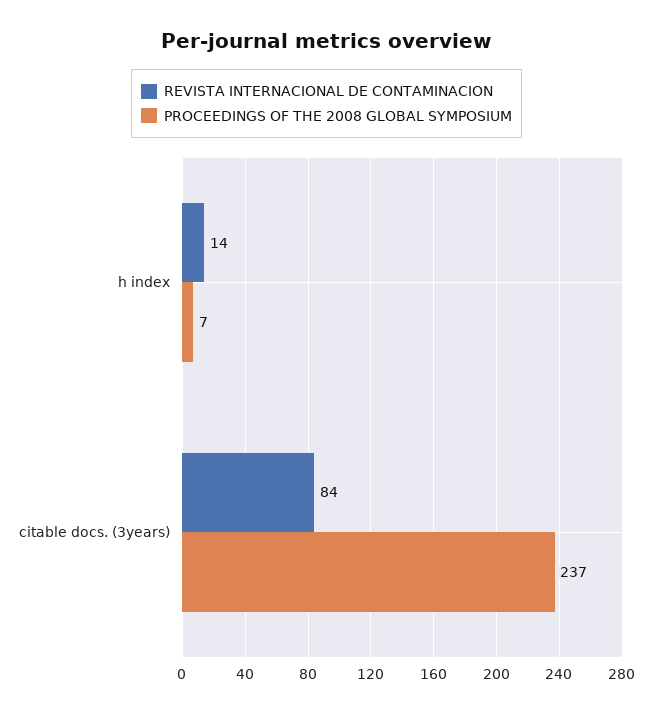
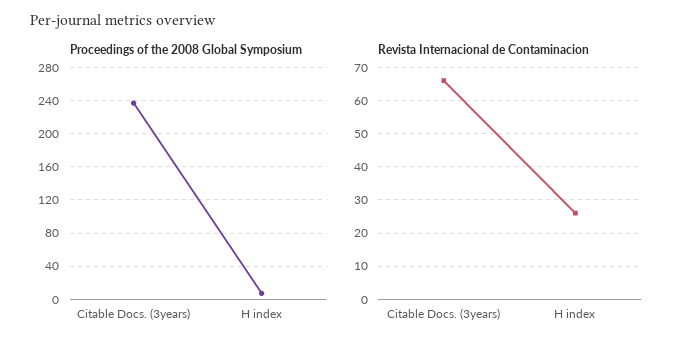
  {
    "REVISTA INTERNACIONAL DE CONTAMINACION": {
-     "h index": 14,
+     "h index": 25,
-     "citable docs. (3years)": 84
+     "citable docs. (3years)": 65
    },
    "PROCEEDINGS OF THE 2008 GLOBAL SYMPOSIUM": {
      "h index": 7,
      "citable docs. (3years)": 237
    }
  }

